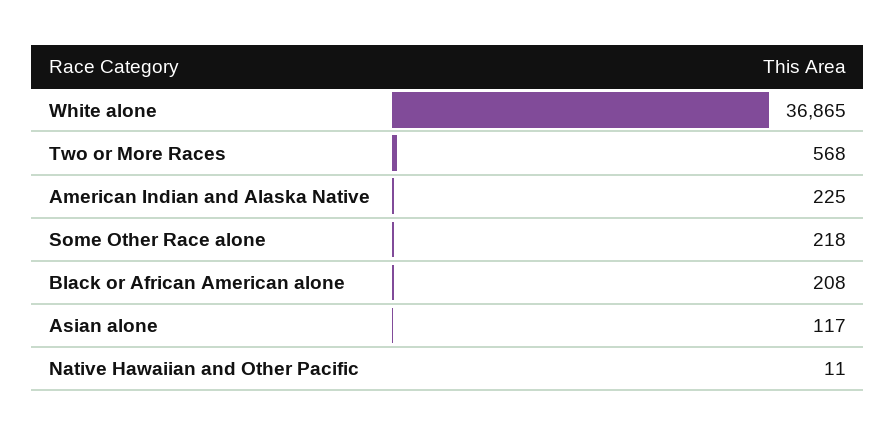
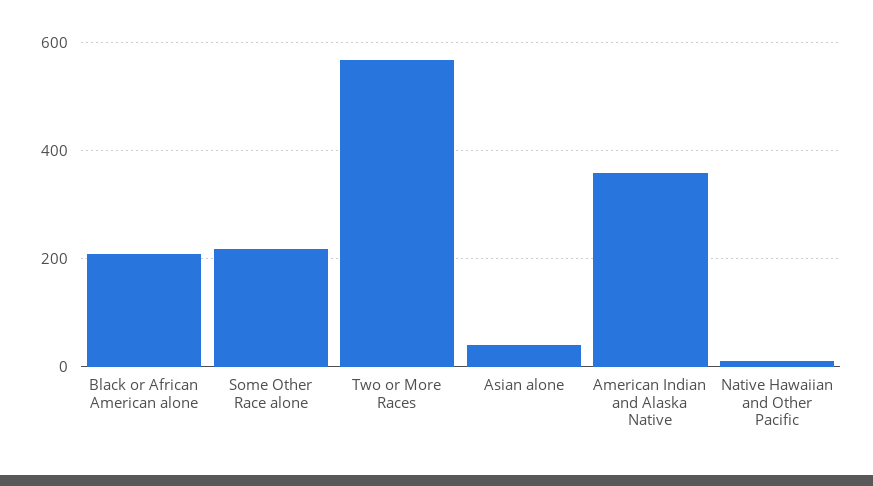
  {
-   "White alone": 36865,
    "Two or More Races": 568,
-   "American Indian and Alaska Native": 225,
+   "American Indian and Alaska Native": 360,
    "Some Other Race alone": 218,
    "Black or African American alone": 208,
-   "Asian alone": 117,
+   "Asian alone": 40,
    "Native Hawaiian and Other Pacific": 11
  }

